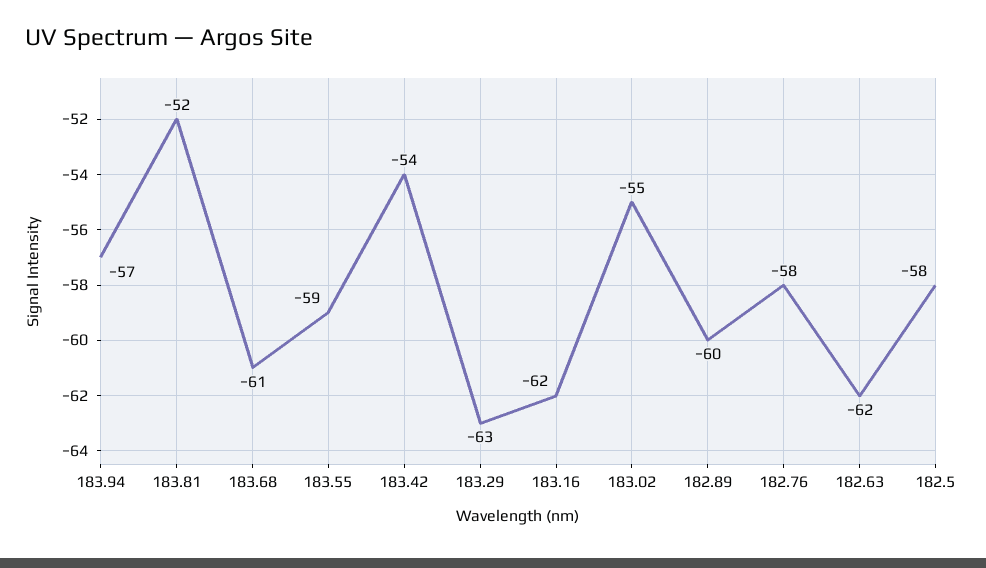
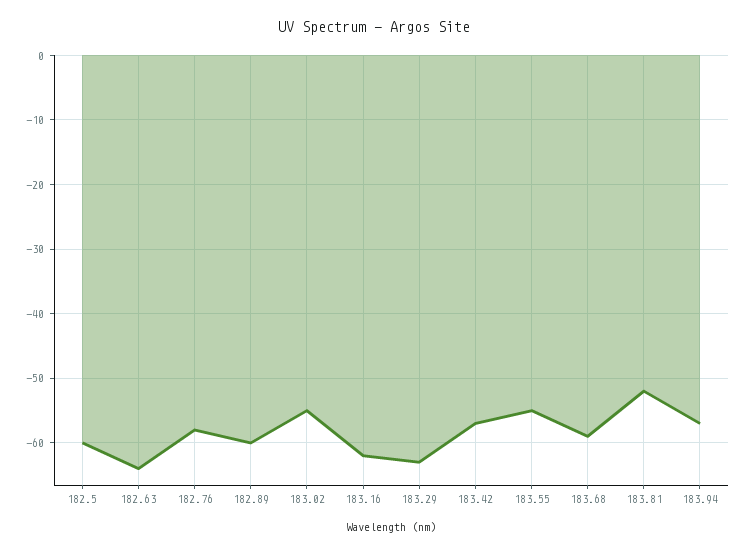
  {
    "183.94": -57,
    "183.81": -52,
-   "183.68": -61,
+   "183.68": -59,
-   "183.55": -59,
+   "183.55": -55,
-   "183.42": -54,
+   "183.42": -57,
    "183.29": -63,
    "183.16": -62,
    "183.02": -55,
    "182.89": -60,
    "182.76": -58,
-   "182.63": -62,
+   "182.63": -64,
-   "182.5": -58
+   "182.5": -60
  }

